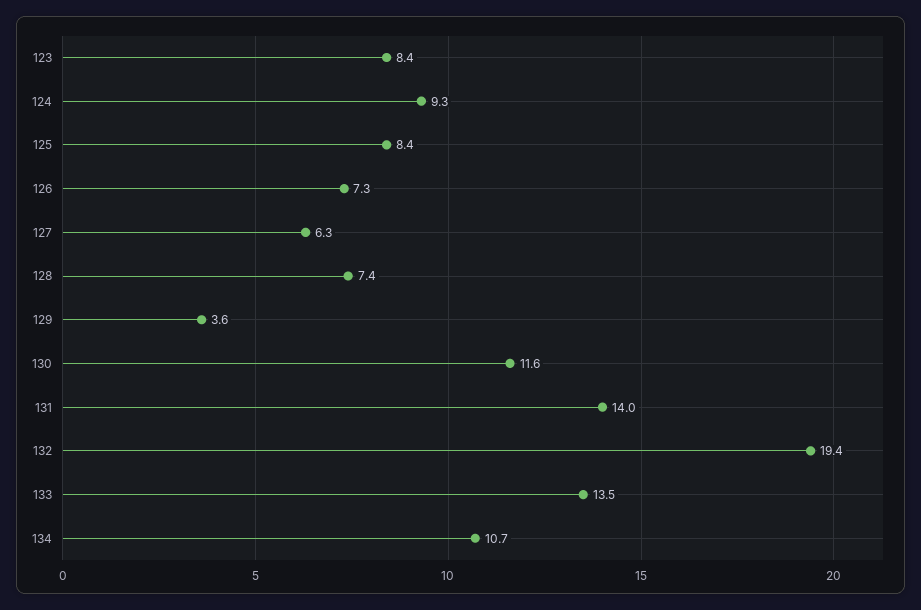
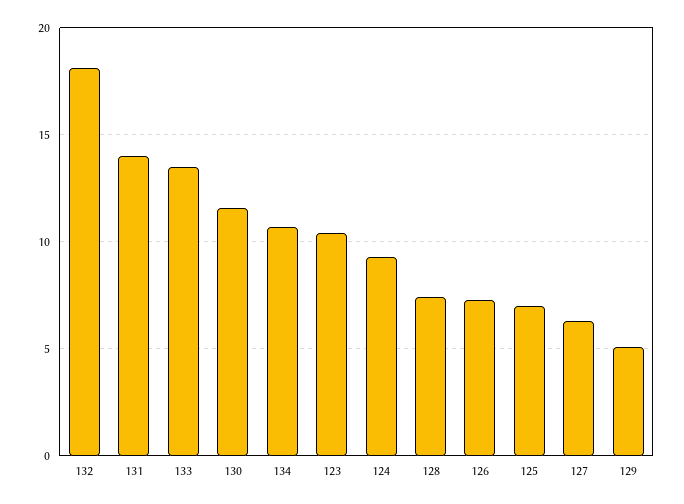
  {
-   "123": 8.4,
+   "123": 10.5,
    "124": 9.3,
-   "125": 8.4,
+   "125": 7,
    "126": 7.3,
    "127": 6.3,
    "128": 7.4,
-   "129": 3.6,
+   "129": 5,
    "130": 11.6,
    "131": 14,
-   "132": 19.4,
+   "132": 18,
    "133": 13.5,
    "134": 10.7
  }

